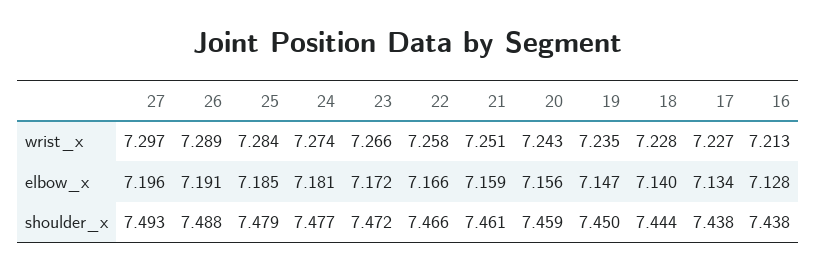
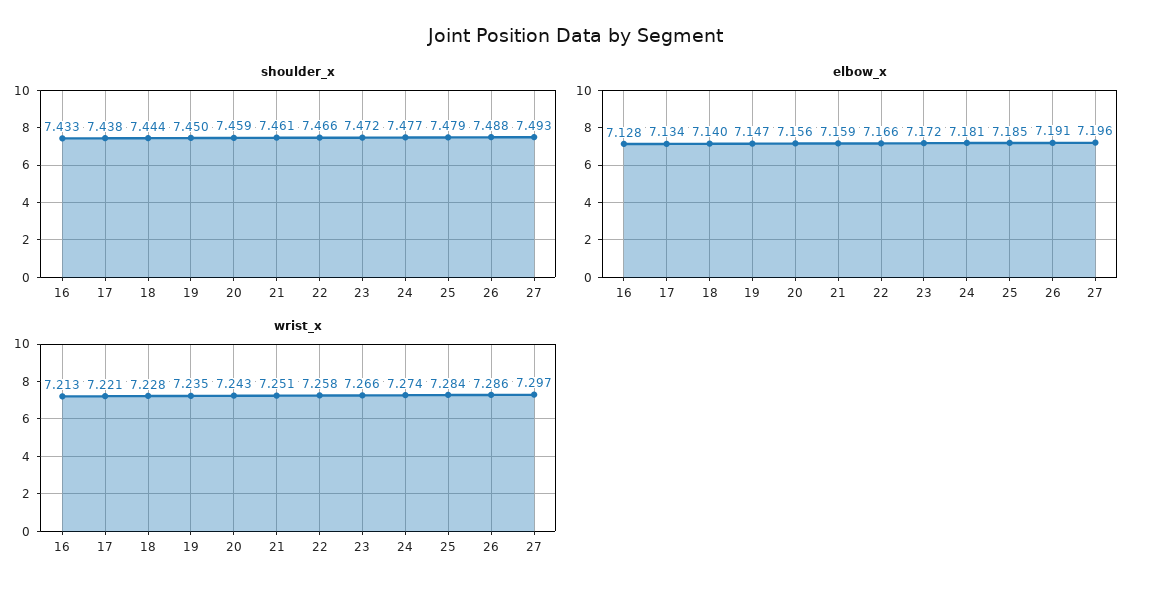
  {
    "wrist_x": {
      "27": 7.297,
-     "26": 7.289,
+     "26": 7.286,
      "25": 7.284,
      "24": 7.274,
      "23": 7.266,
      "22": 7.258,
      "21": 7.251,
      "20": 7.243,
      "19": 7.235,
      "18": 7.228,
-     "17": 7.227,
+     "17": 7.221,
      "16": 7.213
    },
    "elbow_x": {
      "27": 7.196,
      "26": 7.191,
      "25": 7.185,
      "24": 7.181,
      "23": 7.172,
      "22": 7.166,
      "21": 7.159,
      "20": 7.156,
      "19": 7.147,
      "18": 7.14,
      "17": 7.134,
      "16": 7.128
    },
    "shoulder_x": {
      "27": 7.493,
      "26": 7.488,
      "25": 7.479,
      "24": 7.477,
      "23": 7.472,
      "22": 7.466,
      "21": 7.461,
      "20": 7.459,
      "19": 7.45,
      "18": 7.444,
      "17": 7.438,
-     "16": 7.438
+     "16": 7.433
    }
  }

